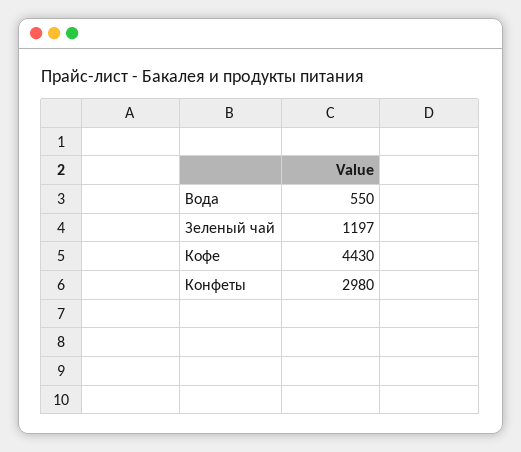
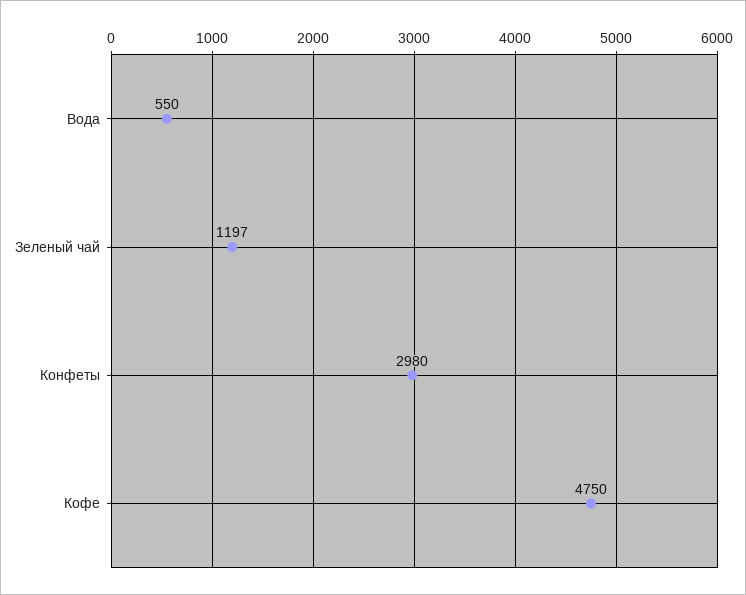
  {
    "Вода": 550,
    "Зеленый чай": 1197,
-   "Кофе": 4430,
+   "Кофе": 4750,
    "Конфеты": 2980
  }

